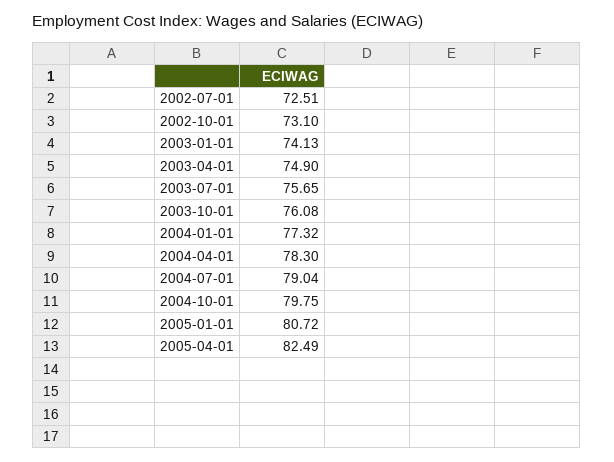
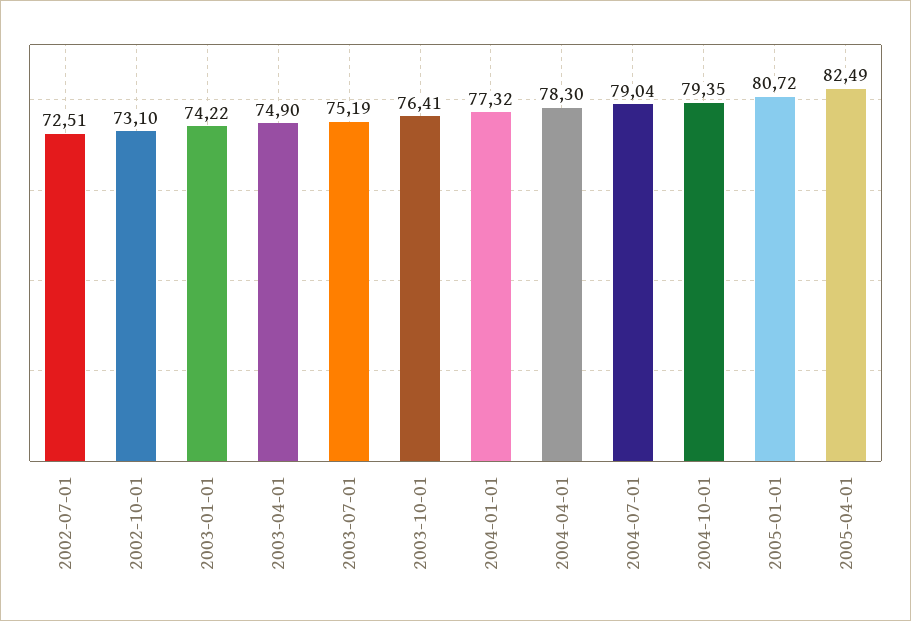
  {
    "2002-07-01": 72.51,
    "2002-10-01": 73.1,
-   "2003-01-01": 74.13,
+   "2003-01-01": 74.22,
    "2003-04-01": 74.9,
-   "2003-07-01": 75.65,
+   "2003-07-01": 75.19,
-   "2003-10-01": 76.08,
+   "2003-10-01": 76.41,
    "2004-01-01": 77.32,
    "2004-04-01": 78.3,
    "2004-07-01": 79.04,
-   "2004-10-01": 79.75,
+   "2004-10-01": 79.35,
    "2005-01-01": 80.72,
    "2005-04-01": 82.49
  }

